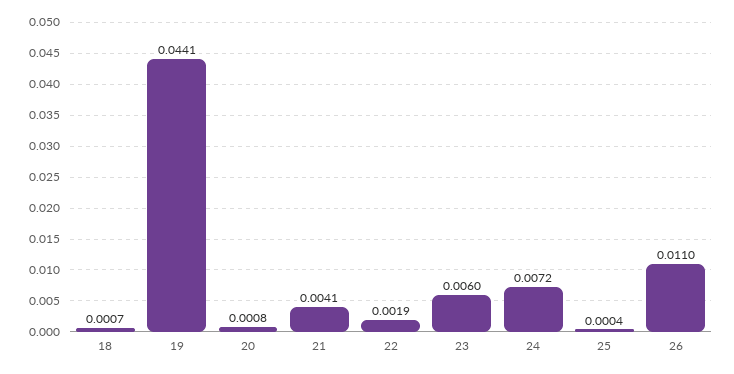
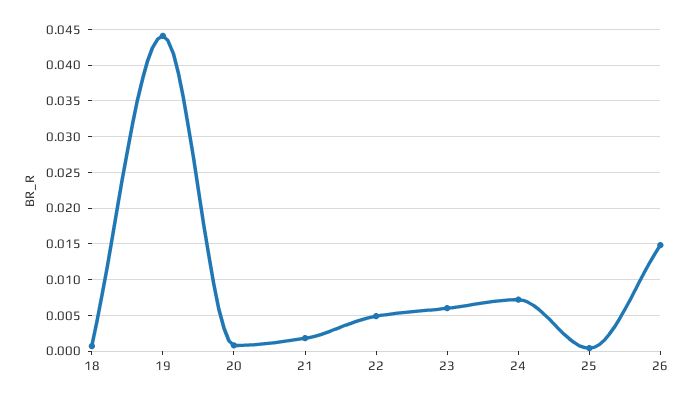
  {
    "18": 0.0007,
    "19": 0.0441,
    "20": 0.0008,
-   "21": 0.0041,
+   "21": 0.002,
-   "22": 0.0019,
+   "22": 0.005,
    "23": 0.006,
    "24": 0.0072,
    "25": 0.0004,
-   "26": 0.011
+   "26": 0.015
  }

